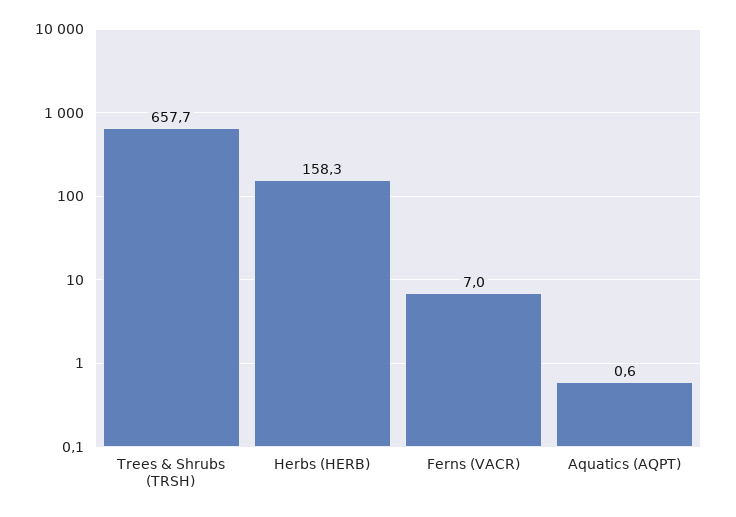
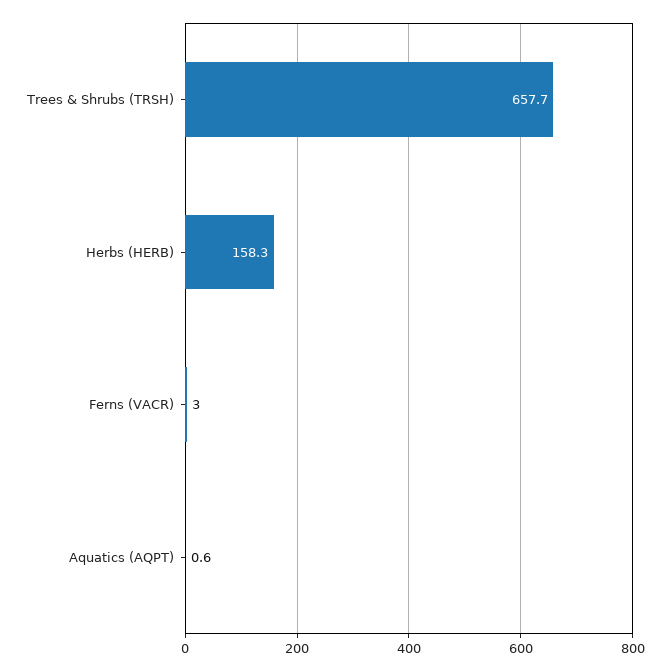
  {
    "Trees & Shrubs (TRSH)": 657.7,
    "Herbs (HERB)": 158.3,
-   "Ferns (VACR)": 7,
+   "Ferns (VACR)": 3,
    "Aquatics (AQPT)": 0.6
  }

